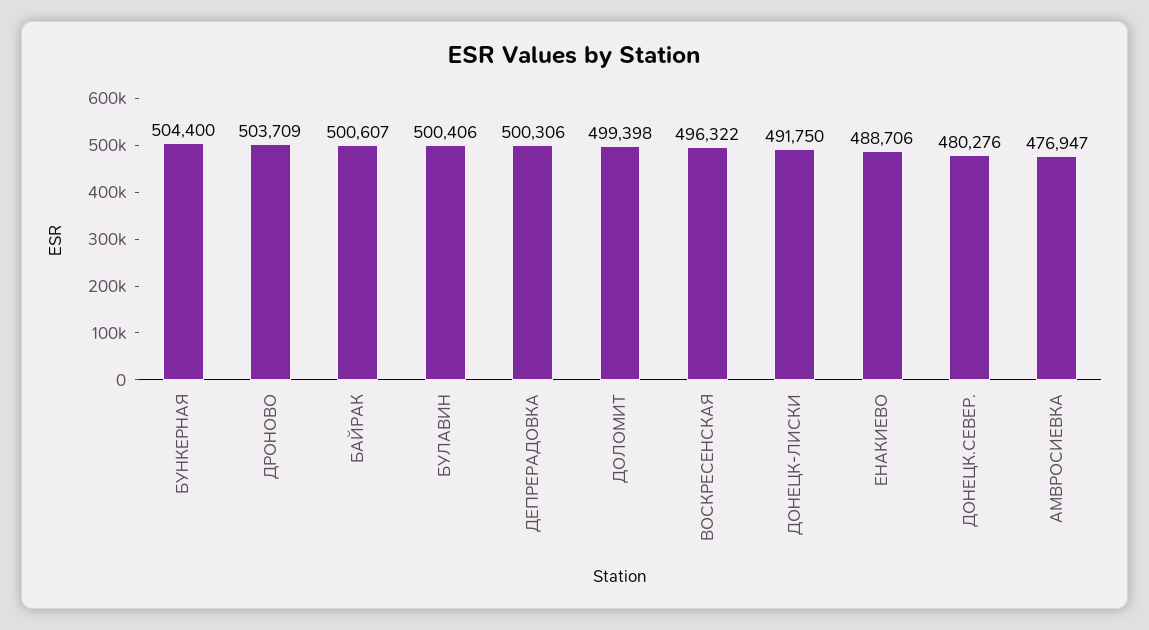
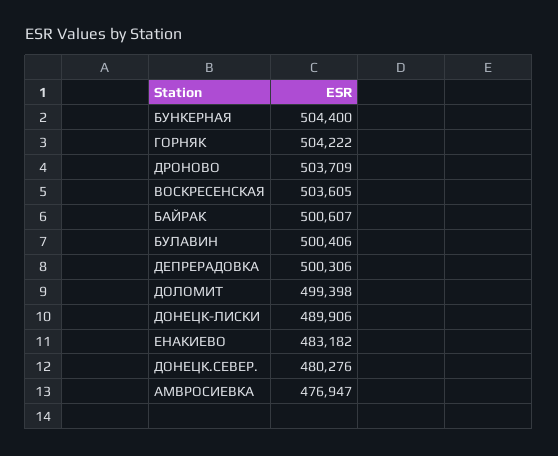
  {
    "БУНКЕРНАЯ": 504400,
    "ДРОНОВО": 503709,
    "БАЙРАК": 500607,
    "БУЛАВИН": 500406,
    "ДЕПРЕРАДОВКА": 500306,
    "ДОЛОМИТ": 499398,
-   "ВОСКРЕСЕНСКАЯ": 496322,
+   "ВОСКРЕСЕНСКАЯ": 503605,
-   "ДОНЕЦК-ЛИСКИ": 491750,
+   "ДОНЕЦК-ЛИСКИ": 489906,
-   "ЕНАКИЕВО": 488706,
+   "ЕНАКИЕВО": 483182,
    "ДОНЕЦК.СЕВЕР.": 480276,
-   "АМВРОСИЕВКА": 476947
+   "АМВРОСИЕВКА": 476947,
+   "ГОРНЯК": 504222
  }

